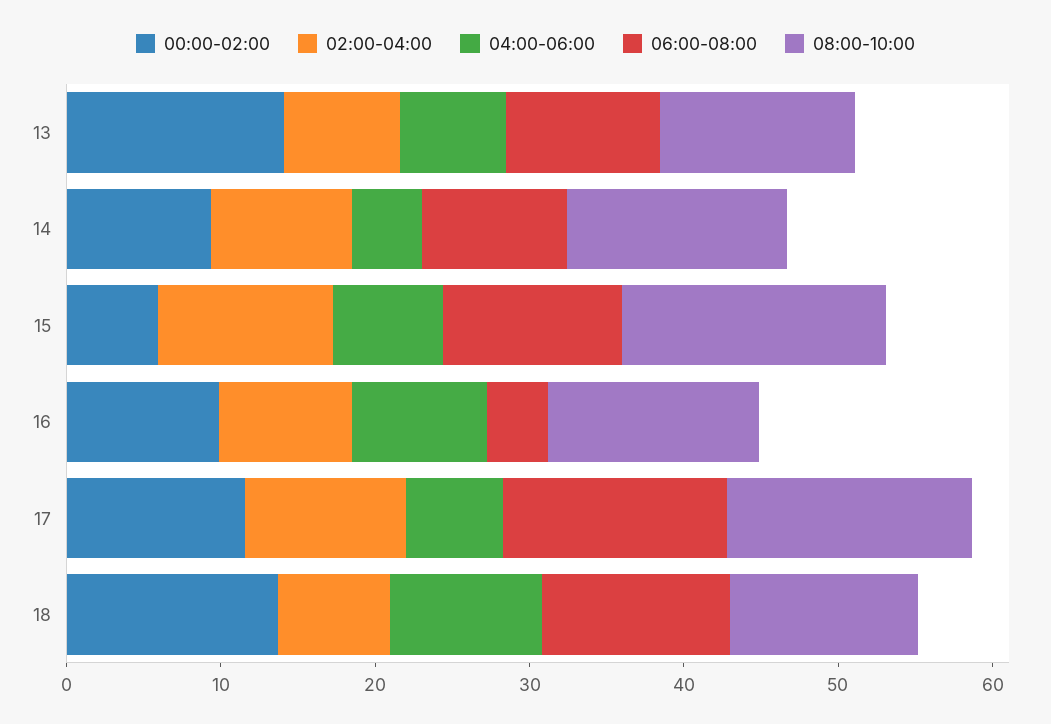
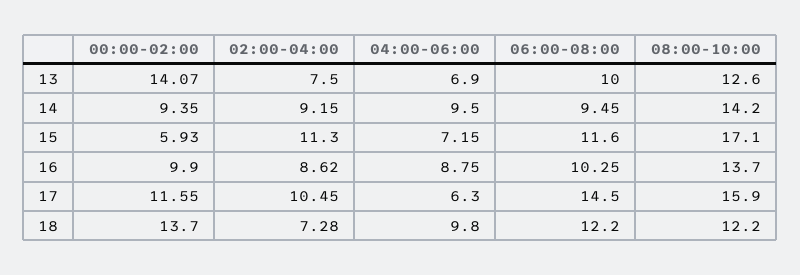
  {
    "00:00-02:00": {
      "13": 14.07,
      "14": 9.35,
      "15": 5.93,
      "16": 9.9,
      "17": 11.55,
      "18": 13.7
    },
    "02:00-04:00": {
      "13": 7.5,
      "14": 9.15,
      "15": 11.3,
      "16": 8.62,
      "17": 10.45,
      "18": 7.28
    },
    "04:00-06:00": {
      "13": 6.9,
-     "14": 4,
+     "14": 9.5,
      "15": 7.15,
      "16": 8.75,
      "17": 6.3,
      "18": 9.8
    },
    "06:00-08:00": {
      "13": 10,
      "14": 9.45,
      "15": 11.6,
-     "16": 4,
+     "16": 10.25,
      "17": 14.5,
      "18": 12.2
    },
    "08:00-10:00": {
      "13": 12.6,
      "14": 14.2,
      "15": 17.1,
      "16": 13.7,
      "17": 15.9,
      "18": 12.2
    }
  }

